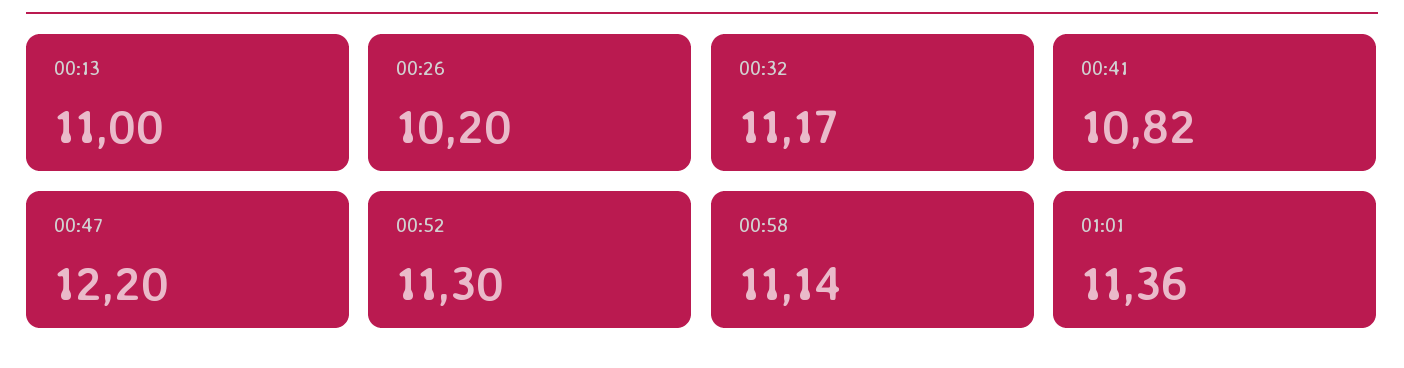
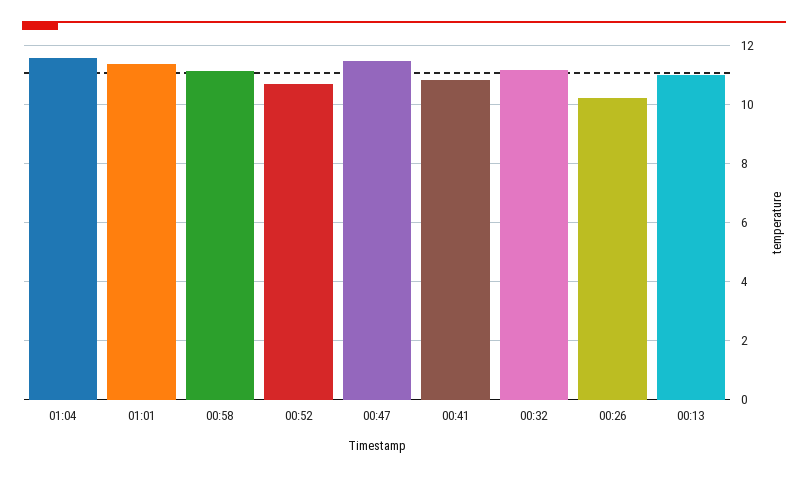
  {
    "00:13": 11,
    "00:26": 10.2,
    "00:32": 11.17,
    "00:41": 10.82,
-   "00:47": 12.2,
+   "00:47": 11.5,
-   "00:52": 11.3,
+   "00:52": 10.75,
    "00:58": 11.14,
-   "01:01": 11.36
+   "01:01": 11.36,
+   "01:04": 11.5
  }

